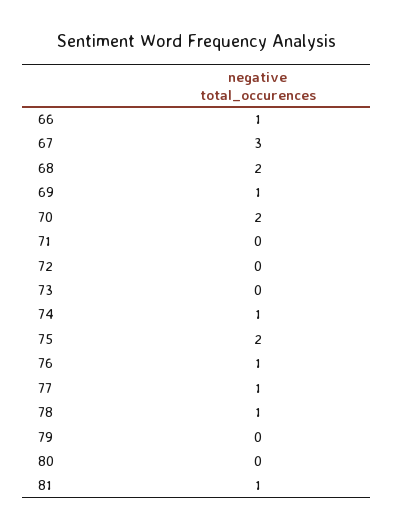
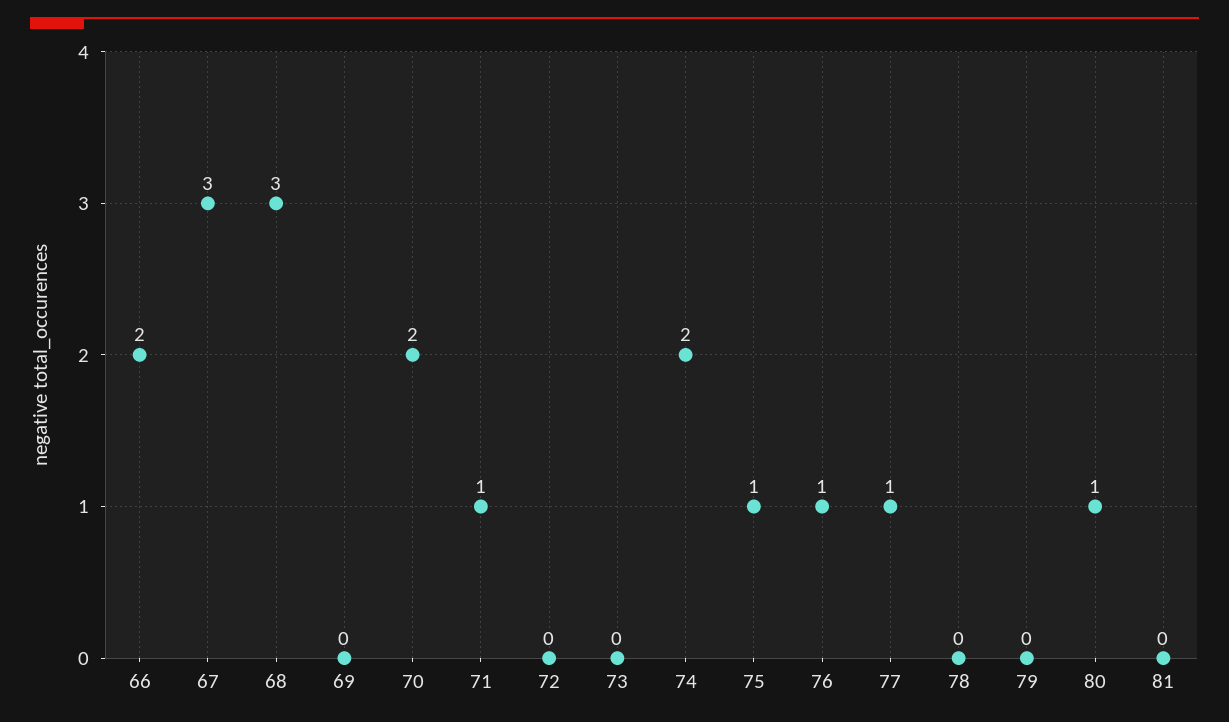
  {
-   "66": 1,
+   "66": 2,
    "67": 3,
-   "68": 2,
+   "68": 3,
-   "69": 1,
+   "69": 0,
    "70": 2,
-   "71": 0,
+   "71": 1,
    "72": 0,
    "73": 0,
-   "74": 1,
+   "74": 2,
-   "75": 2,
+   "75": 1,
    "76": 1,
    "77": 1,
-   "78": 1,
+   "78": 0,
    "79": 0,
-   "80": 0,
+   "80": 1,
-   "81": 1
+   "81": 0
  }

